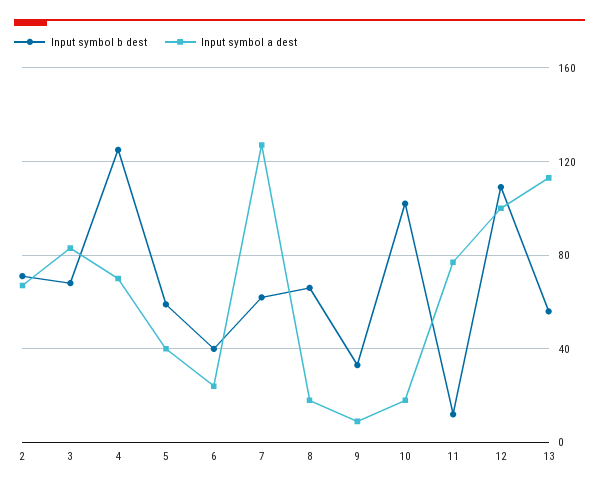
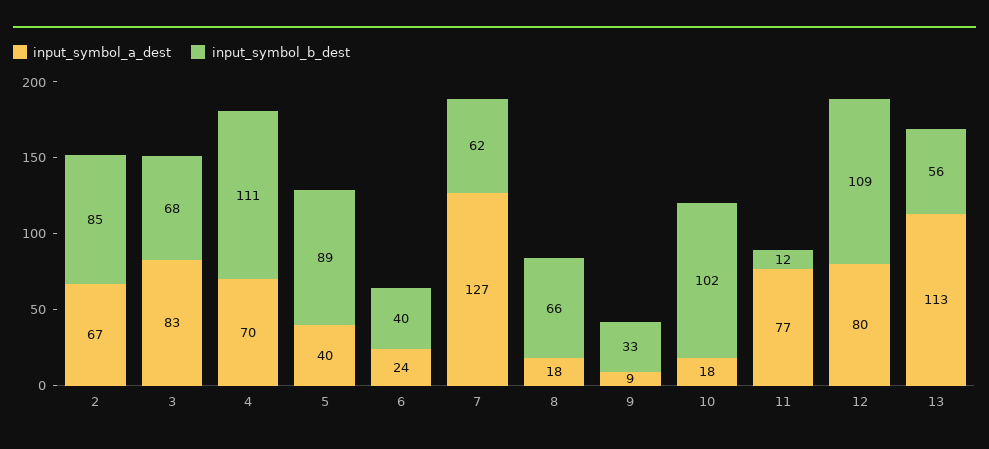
  {
    "Input symbol b dest": {
-     "2": 70,
+     "2": 85,
      "3": 68,
-     "4": 125,
+     "4": 111,
-     "5": 60,
+     "5": 89,
      "6": 40,
      "7": 62,
      "8": 66,
      "9": 33,
      "10": 102,
      "11": 12,
      "12": 109,
      "13": 56
    },
    "Input symbol a dest": {
      "2": 67,
      "3": 83,
      "4": 70,
      "5": 40,
      "6": 24,
      "7": 127,
      "8": 18,
      "9": 9,
      "10": 18,
      "11": 77,
-     "12": 100,
+     "12": 80,
      "13": 113
    }
  }

